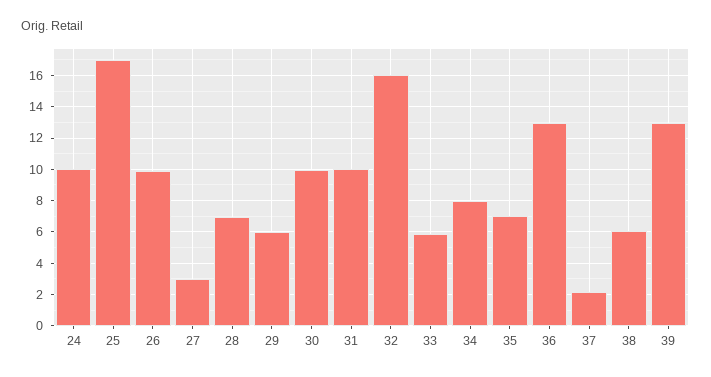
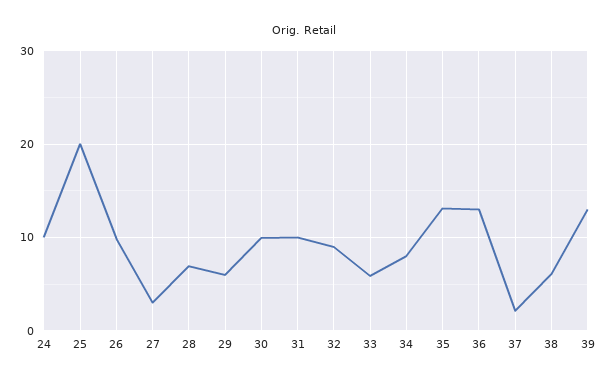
  {
    "24": 10,
-   "25": 17,
+   "25": 20,
    "26": 10,
    "27": 3,
    "28": 7,
    "29": 6,
    "30": 10,
    "31": 10,
-   "32": 16,
+   "32": 9,
    "33": 6,
    "34": 8,
-   "35": 7,
+   "35": 13,
    "36": 13,
    "37": 2,
    "38": 6,
    "39": 13
  }

